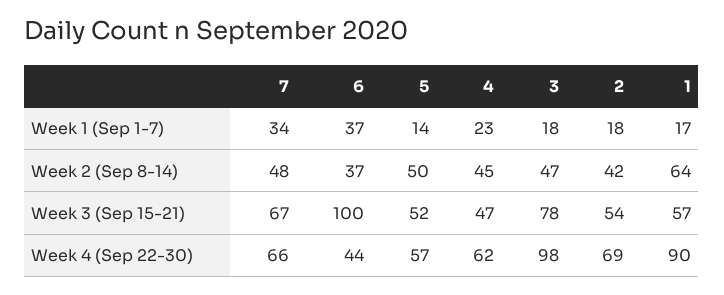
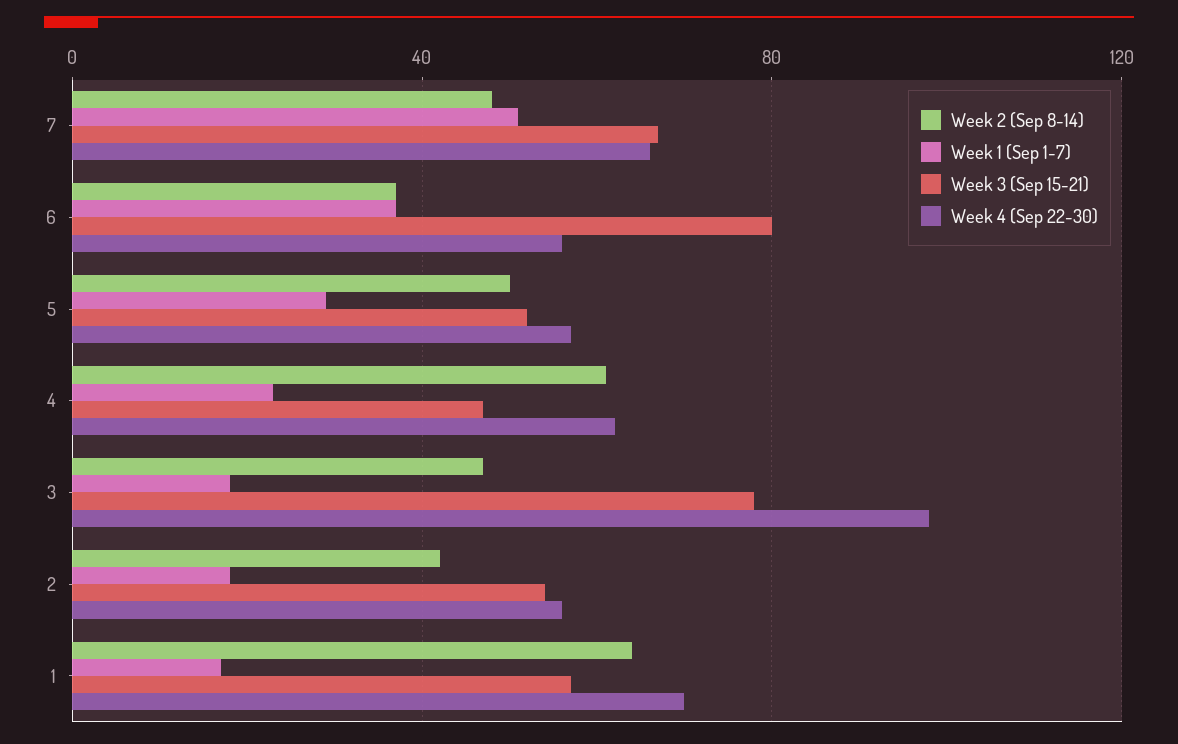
  {
    "Week 1 (Sep 1-7)": {
-     "7": 34,
+     "7": 50,
      "6": 37,
-     "5": 14,
+     "5": 30,
      "4": 23,
      "3": 18,
      "2": 18,
      "1": 17
    },
    "Week 2 (Sep 8-14)": {
      "7": 48,
      "6": 37,
      "5": 50,
-     "4": 45,
+     "4": 60,
      "3": 47,
      "2": 42,
      "1": 64
    },
    "Week 3 (Sep 15-21)": {
      "7": 67,
-     "6": 100,
+     "6": 80,
      "5": 52,
      "4": 47,
      "3": 78,
      "2": 54,
      "1": 57
    },
    "Week 4 (Sep 22-30)": {
      "7": 66,
-     "6": 44,
+     "6": 55,
      "5": 57,
      "4": 62,
      "3": 98,
-     "2": 69,
+     "2": 55,
-     "1": 90
+     "1": 70
    }
  }

